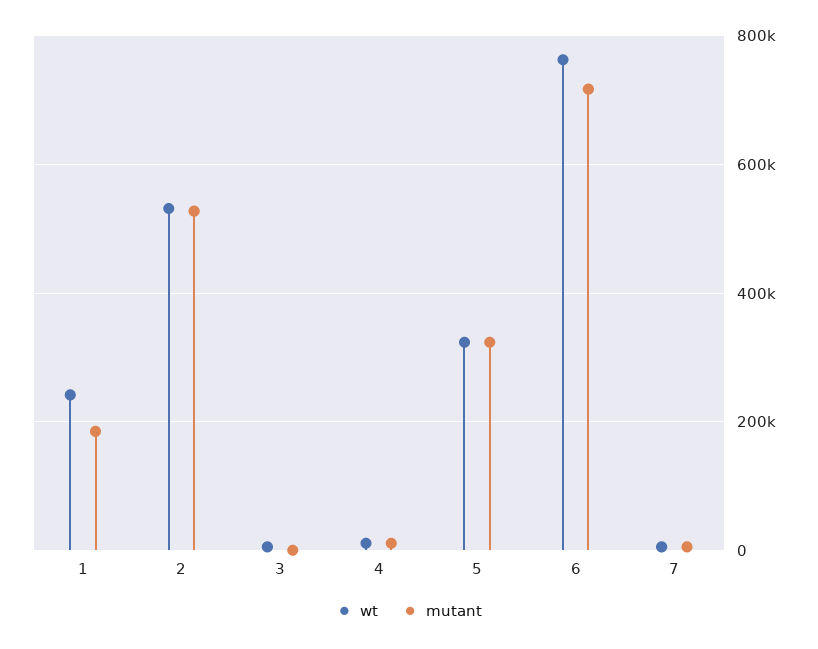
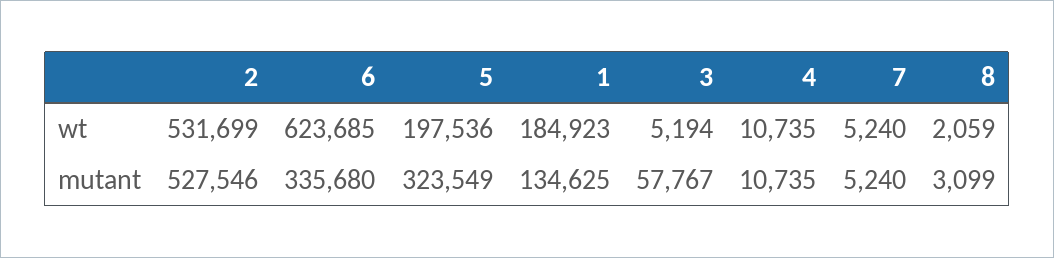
  {
    "wt": {
-     "1": 240000,
+     "1": 184923,
      "2": 531699,
      "3": 5194,
      "4": 10735,
-     "5": 320000,
+     "5": 197536,
-     "6": 760000,
+     "6": 623685,
-     "7": 5240
+     "7": 5240,
+     "8": 2059
    },
    "mutant": {
-     "1": 180000,
+     "1": 134625,
      "2": 527546,
-     "3": 0,
+     "3": 57767,
      "4": 10735,
      "5": 323549,
-     "6": 720000,
+     "6": 335680,
-     "7": 5240
+     "7": 5240,
+     "8": 3099
    }
  }

